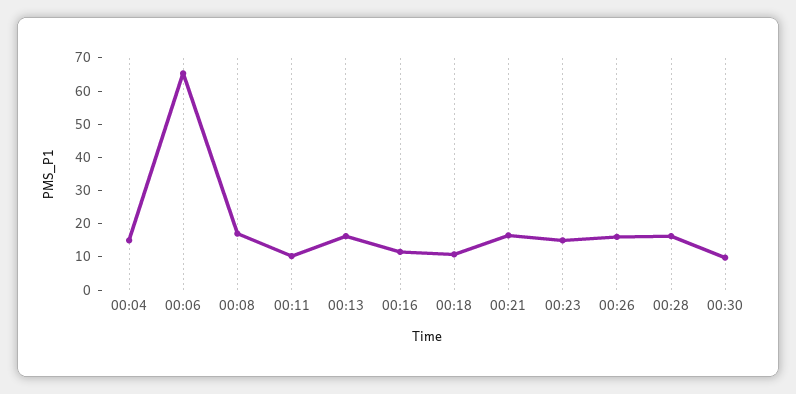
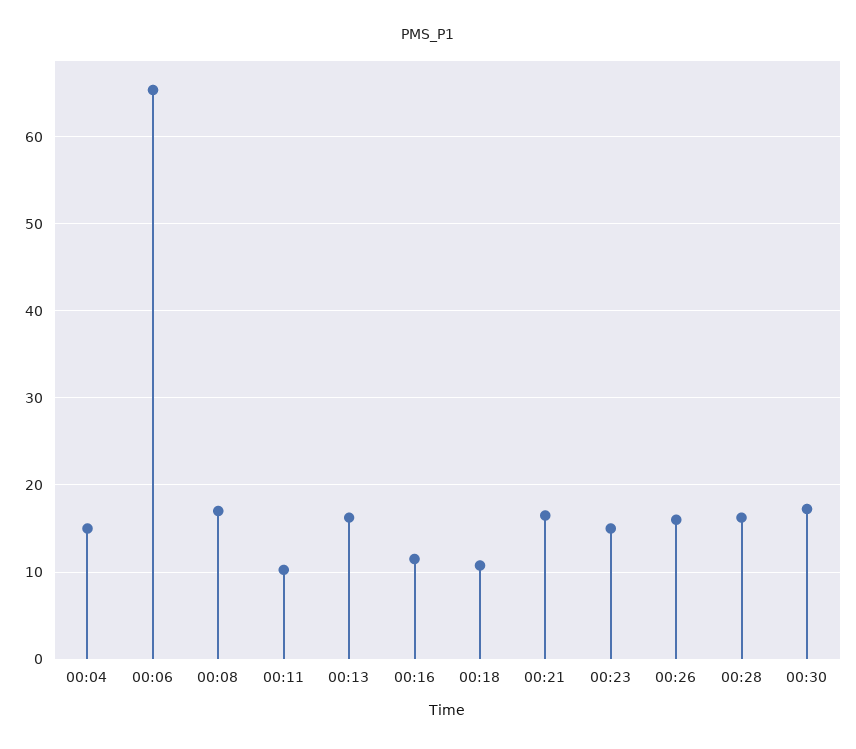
  {
    "00:04": 15,
    "00:06": 65,
    "00:08": 17,
    "00:11": 10,
    "00:13": 16,
    "00:16": 12,
    "00:18": 11,
    "00:21": 17,
    "00:23": 15,
    "00:26": 16,
    "00:28": 16,
-   "00:30": 10
+   "00:30": 17
  }

